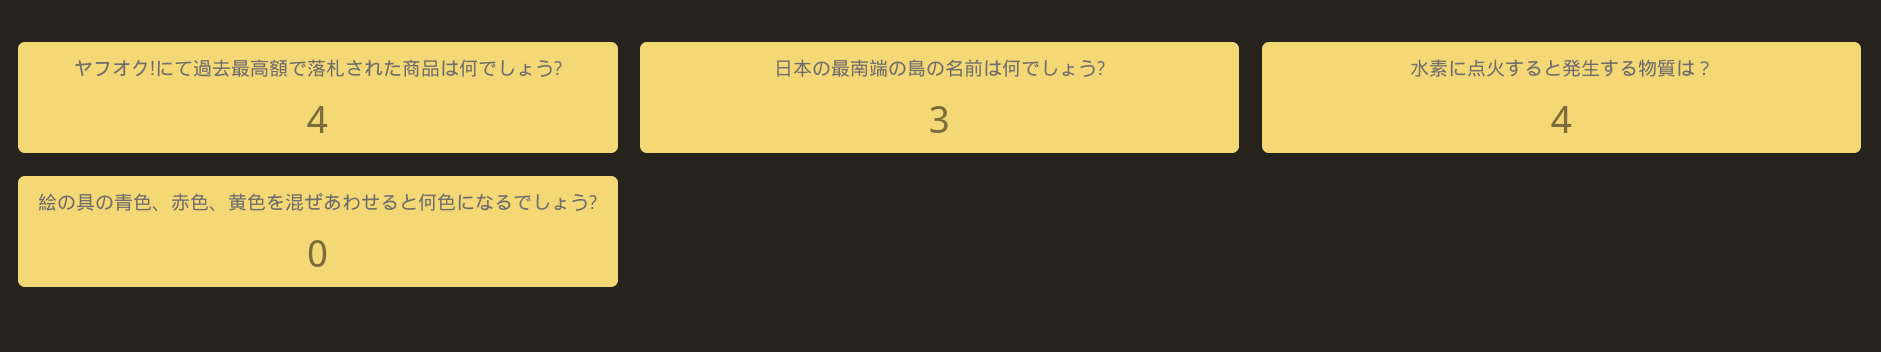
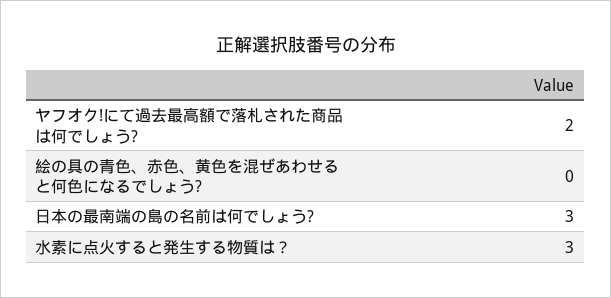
  {
-   "ヤフオク!にて過去最高額で落札された商品は何でしょう?": 4,
+   "ヤフオク!にて過去最高額で落札された商品は何でしょう?": 2,
    "日本の最南端の島の名前は何でしょう?": 3,
-   "水素に点火すると発生する物質は？": 4,
+   "水素に点火すると発生する物質は？": 3,
    "絵の具の青色、赤色、黄色を混ぜあわせると何色になるでしょう?": 0
  }

